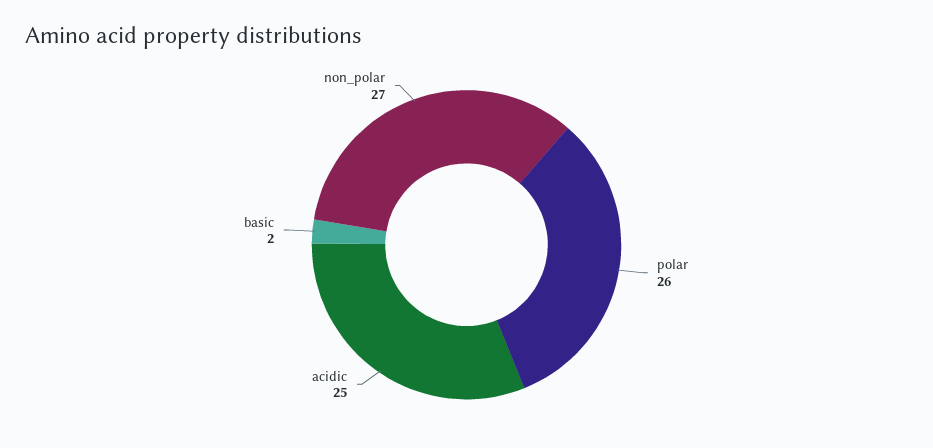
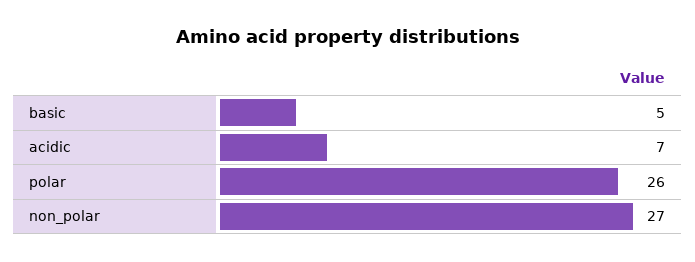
  {
    "polar": 26,
-   "acidic": 25,
+   "acidic": 7,
-   "basic": 2,
+   "basic": 5,
    "non_polar": 27
  }

